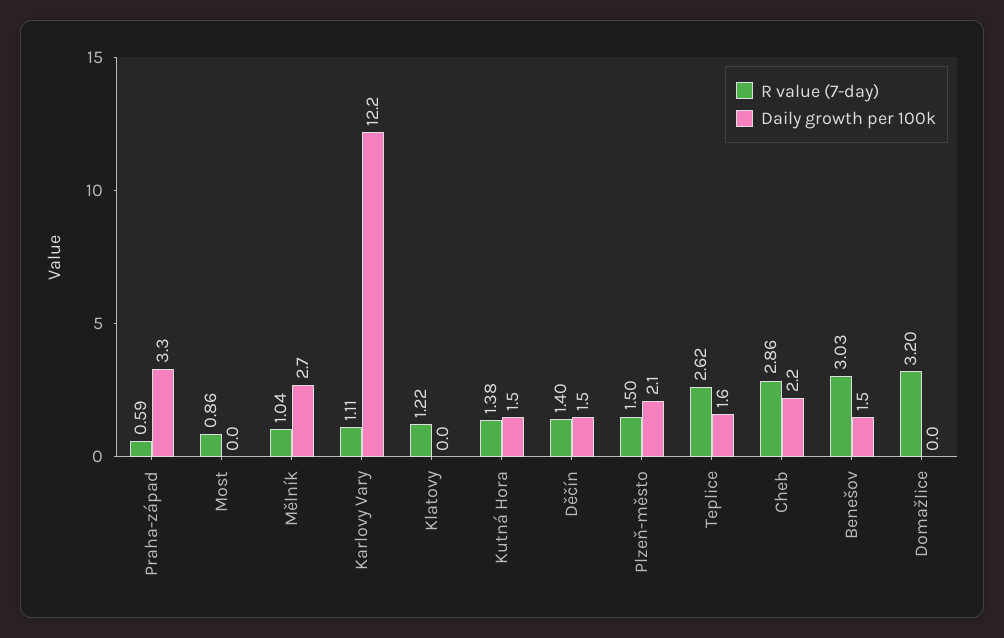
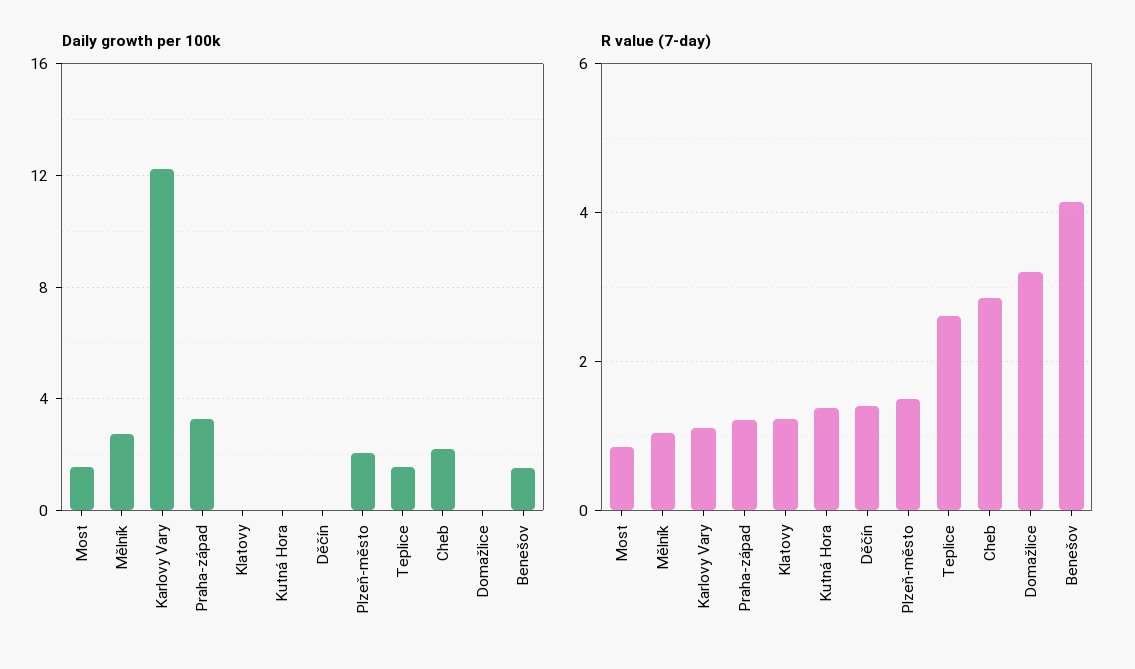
  {
    "R value (7-day)": {
-     "Praha-západ": 0.59,
+     "Praha-západ": 1.2,
      "Most": 0.86,
      "Mělník": 1.04,
      "Karlovy Vary": 1.11,
      "Klatovy": 1.22,
      "Kutná Hora": 1.38,
      "Děčín": 1.4,
      "Plzeň-město": 1.5,
      "Teplice": 2.62,
      "Cheb": 2.86,
-     "Benešov": 3.03,
+     "Benešov": 4.2,
      "Domažlice": 3.2
    },
    "Daily growth per 100k": {
      "Praha-západ": 3.3,
-     "Most": 0,
+     "Most": 1.5,
      "Mělník": 2.7,
      "Karlovy Vary": 12.2,
      "Klatovy": 0,
-     "Kutná Hora": 1.5,
+     "Kutná Hora": 0,
-     "Děčín": 1.5,
+     "Děčín": 0,
      "Plzeň-město": 2.1,
      "Teplice": 1.6,
      "Cheb": 2.2,
      "Benešov": 1.5,
      "Domažlice": 0
    }
  }

